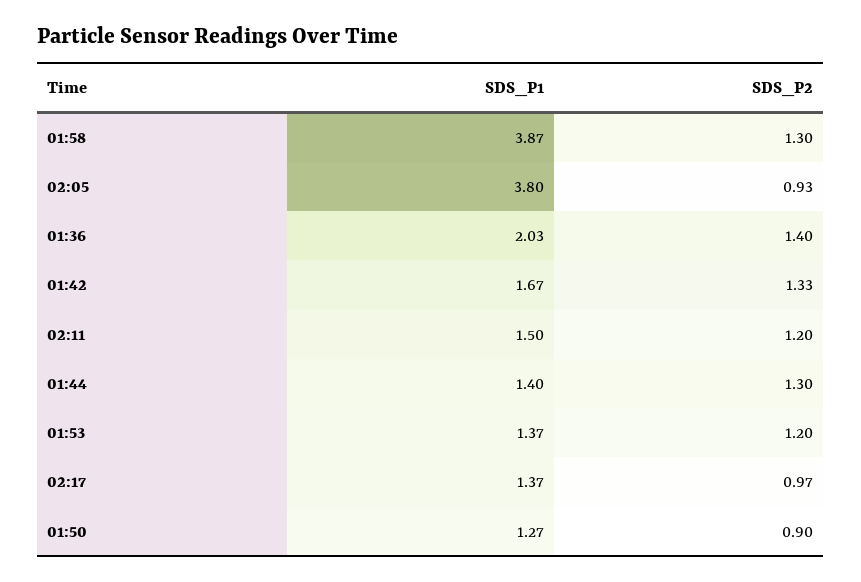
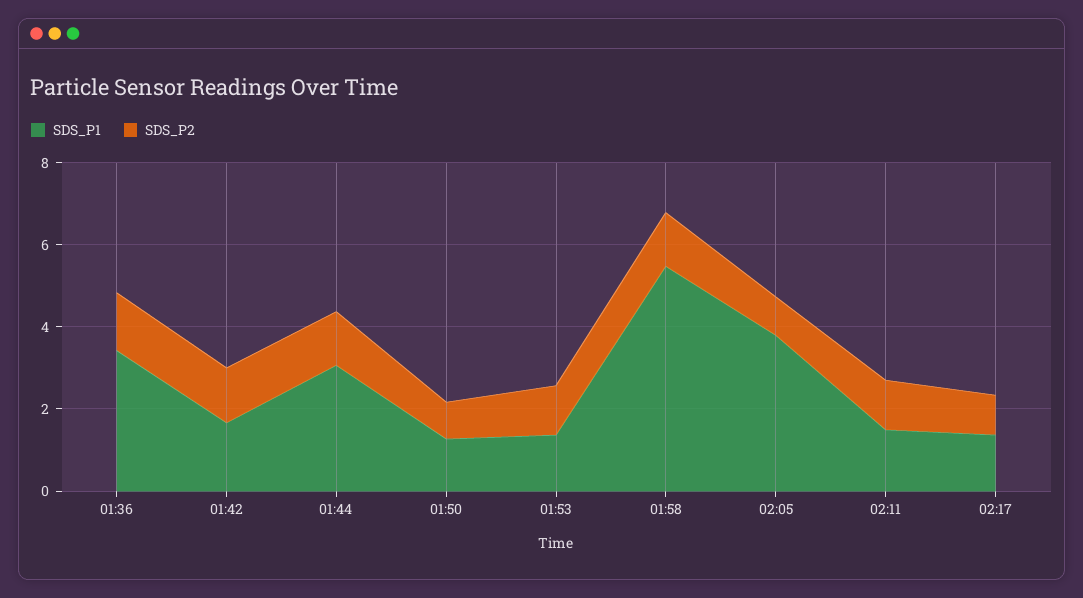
  {
    "SDS_P1": {
-     "01:58": 3.87,
+     "01:58": 5.5,
      "02:05": 3.8,
-     "01:36": 2.03,
+     "01:36": 3.5,
      "01:42": 1.67,
      "02:11": 1.5,
-     "01:44": 1.4,
+     "01:44": 3,
      "01:53": 1.37,
      "02:17": 1.37,
      "01:50": 1.27
    },
    "SDS_P2": {
      "01:58": 1.3,
      "02:05": 0.93,
      "01:36": 1.4,
      "01:42": 1.33,
      "02:11": 1.2,
      "01:44": 1.3,
      "01:53": 1.2,
      "02:17": 0.97,
      "01:50": 0.9
    }
  }

